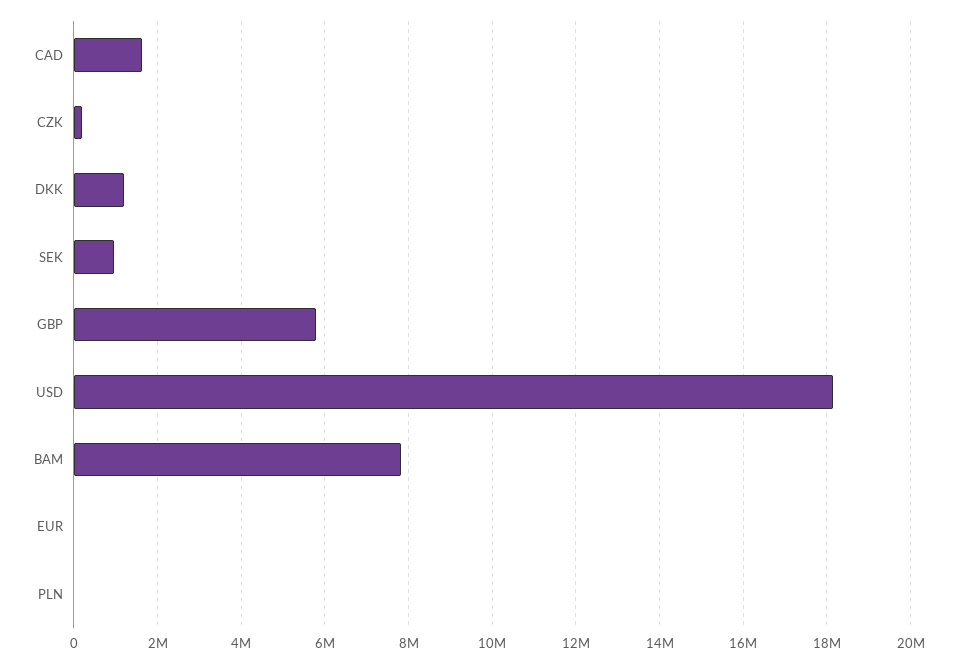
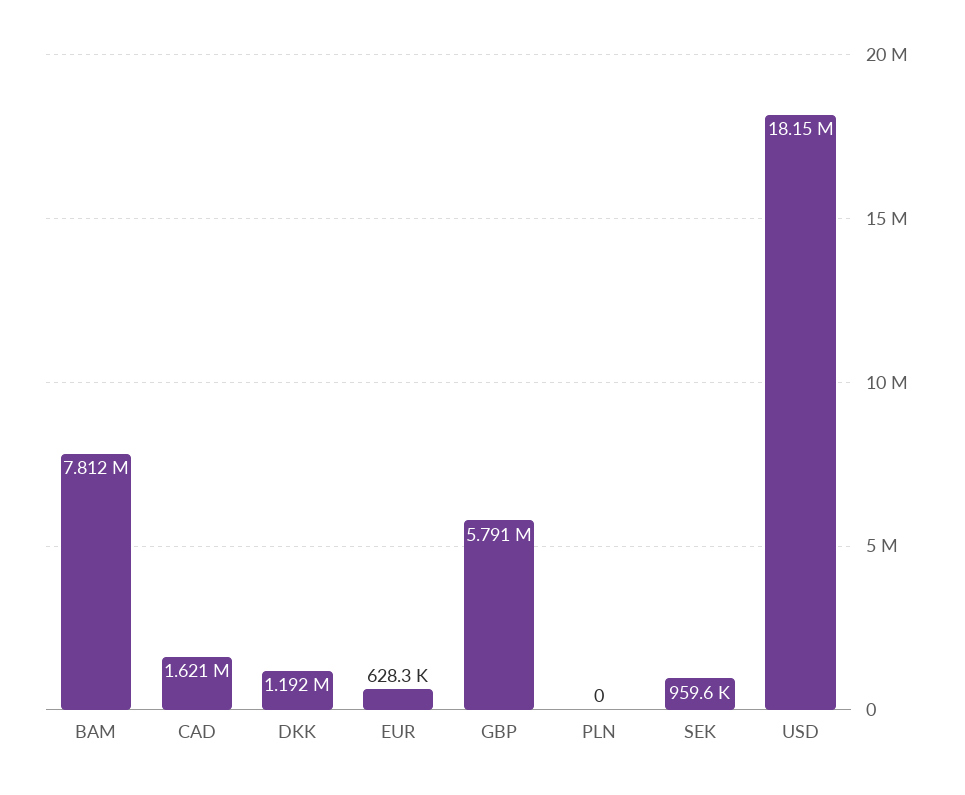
  {
    "CAD": 1621000,
-   "CZK": 200000,
    "DKK": 1192000,
    "SEK": 959600,
    "GBP": 5791000,
    "USD": 18150000,
    "BAM": 7812000,
-   "EUR": 0,
+   "EUR": 628300,
    "PLN": 0
  }

